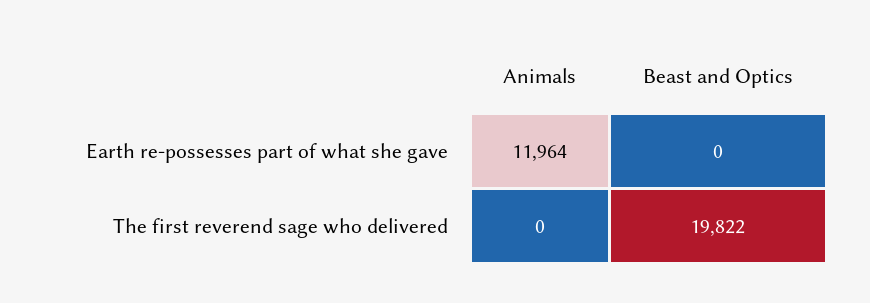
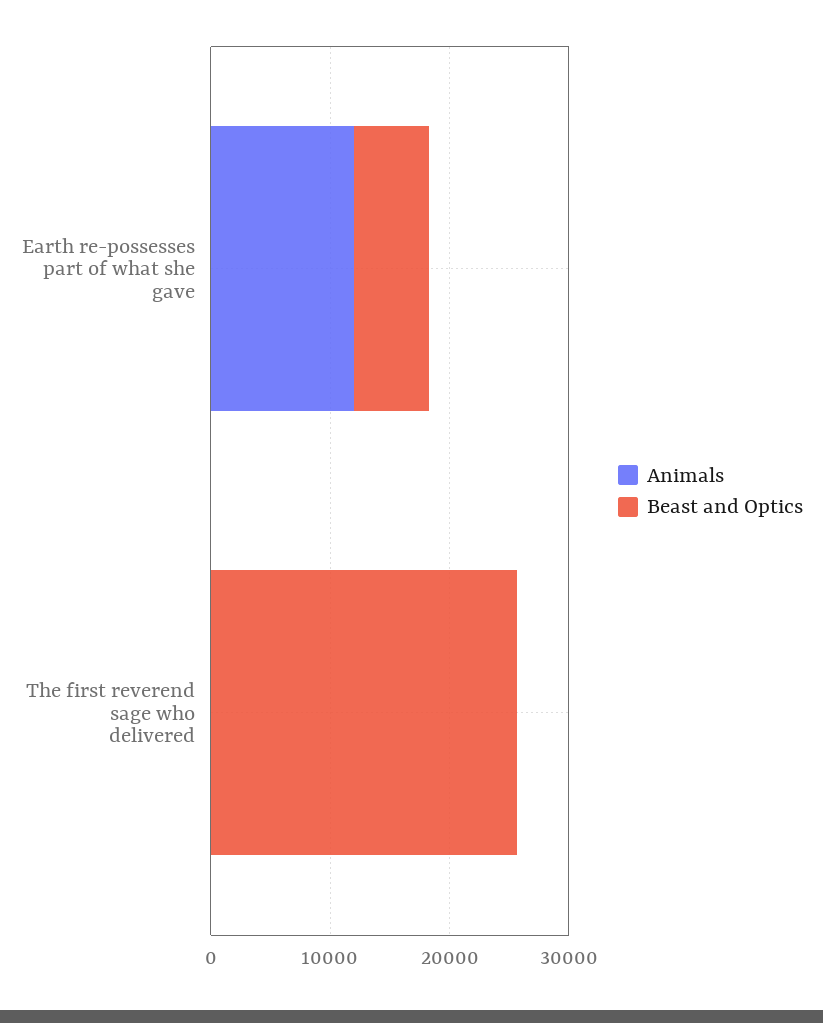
  {
    "Animals": {
      "Earth re-possesses part of what she gave": 11964,
      "The first reverend sage who delivered": 0
    },
    "Beast and Optics": {
-     "Earth re-possesses part of what she gave": 0,
+     "Earth re-possesses part of what she gave": 6000,
-     "The first reverend sage who delivered": 19822
+     "The first reverend sage who delivered": 26000
    }
  }

